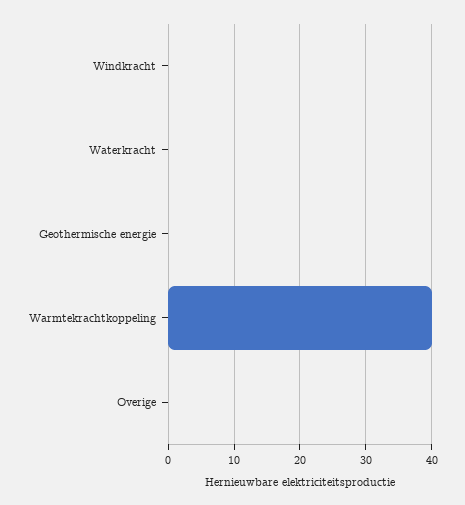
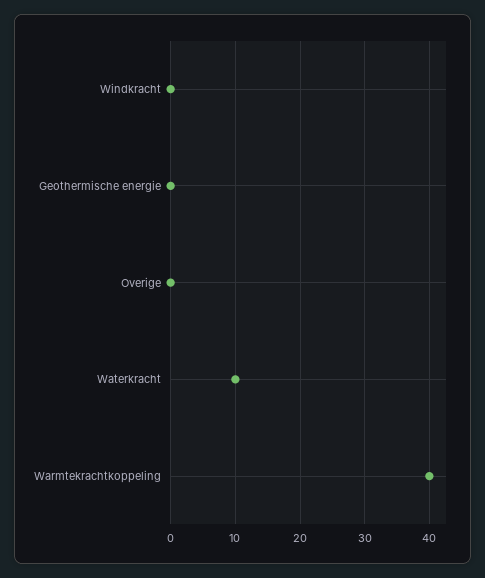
  {
    "Windkracht": 0,
-   "Waterkracht": 0,
+   "Waterkracht": 10,
    "Geothermische energie": 0,
    "Warmtekrachtkoppeling": 40,
    "Overige": 0
  }

